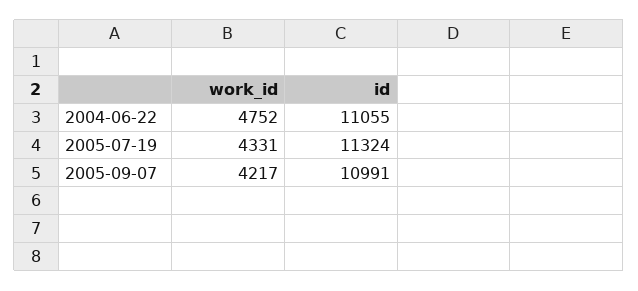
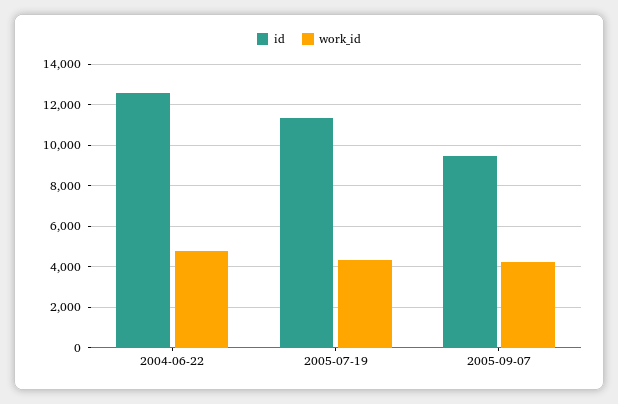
  {
    "work_id": {
      "2004-06-22": 4752,
      "2005-07-19": 4331,
      "2005-09-07": 4217
    },
    "id": {
-     "2004-06-22": 11055,
+     "2004-06-22": 12500,
      "2005-07-19": 11324,
-     "2005-09-07": 10991
+     "2005-09-07": 9500
    }
  }

